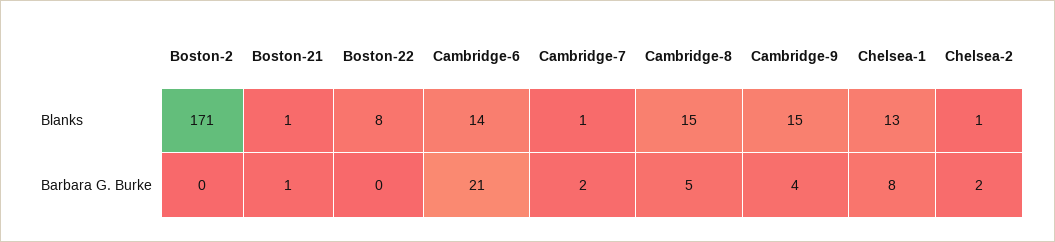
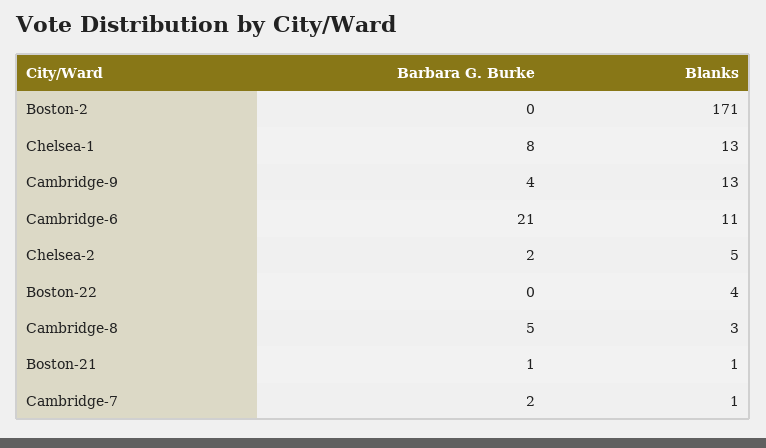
  {
    "Boston-2": {
      "Blanks": 171,
      "Barbara G. Burke": 0
    },
    "Boston-21": {
      "Blanks": 1,
      "Barbara G. Burke": 1
    },
    "Boston-22": {
-     "Blanks": 8,
+     "Blanks": 4,
      "Barbara G. Burke": 0
    },
    "Cambridge-6": {
-     "Blanks": 14,
+     "Blanks": 11,
      "Barbara G. Burke": 21
    },
    "Cambridge-7": {
      "Blanks": 1,
      "Barbara G. Burke": 2
    },
    "Cambridge-8": {
-     "Blanks": 15,
+     "Blanks": 3,
      "Barbara G. Burke": 5
    },
    "Cambridge-9": {
-     "Blanks": 15,
+     "Blanks": 13,
      "Barbara G. Burke": 4
    },
    "Chelsea-1": {
      "Blanks": 13,
      "Barbara G. Burke": 8
    },
    "Chelsea-2": {
-     "Blanks": 1,
+     "Blanks": 5,
      "Barbara G. Burke": 2
    }
  }

